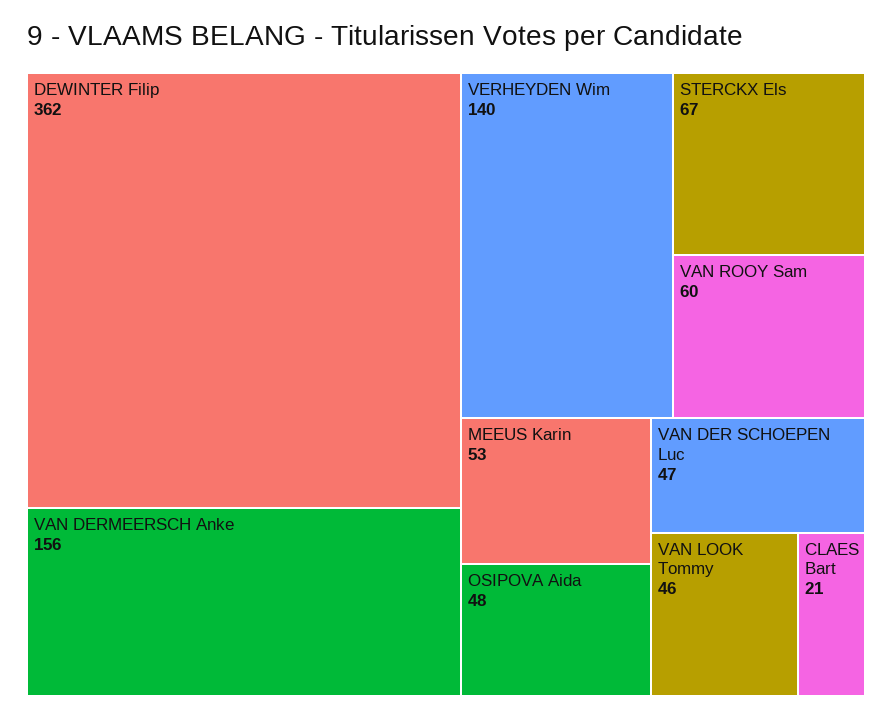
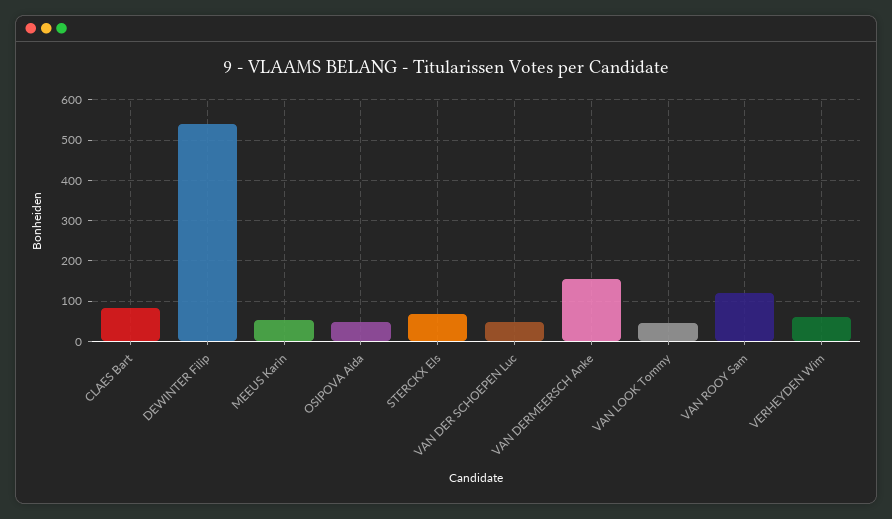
  {
-   "DEWINTER Filip": 362,
+   "DEWINTER Filip": 540,
    "VAN DERMEERSCH Anke": 156,
-   "VERHEYDEN Wim": 140,
+   "VERHEYDEN Wim": 60,
    "STERCKX Els": 67,
-   "VAN ROOY Sam": 60,
+   "VAN ROOY Sam": 120,
    "MEEUS Karin": 53,
    "OSIPOVA Aida": 48,
    "VAN DER SCHOEPEN Luc": 47,
    "VAN LOOK Tommy": 46,
-   "CLAES Bart": 21
+   "CLAES Bart": 80
  }

